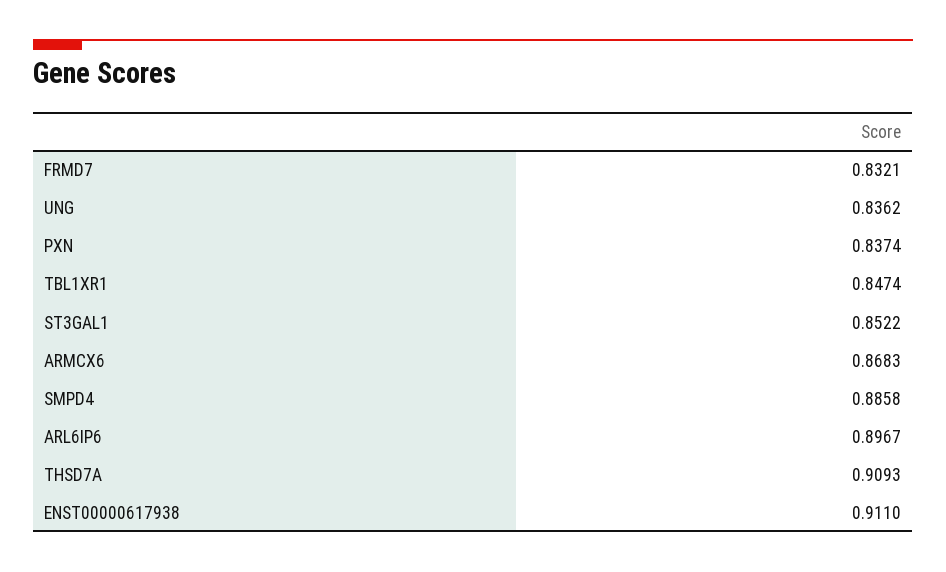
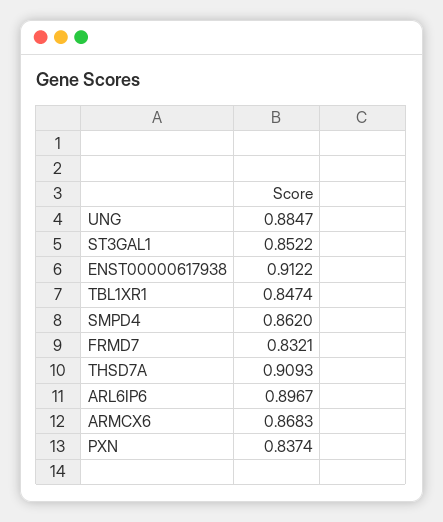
  {
    "FRMD7": 0.8321,
-   "UNG": 0.8362,
+   "UNG": 0.8847,
    "PXN": 0.8374,
    "TBL1XR1": 0.8474,
    "ST3GAL1": 0.8522,
    "ARMCX6": 0.8683,
-   "SMPD4": 0.8858,
+   "SMPD4": 0.862,
    "ARL6IP6": 0.8967,
    "THSD7A": 0.9093,
-   "ENST00000617938": 0.911
+   "ENST00000617938": 0.9122
  }

